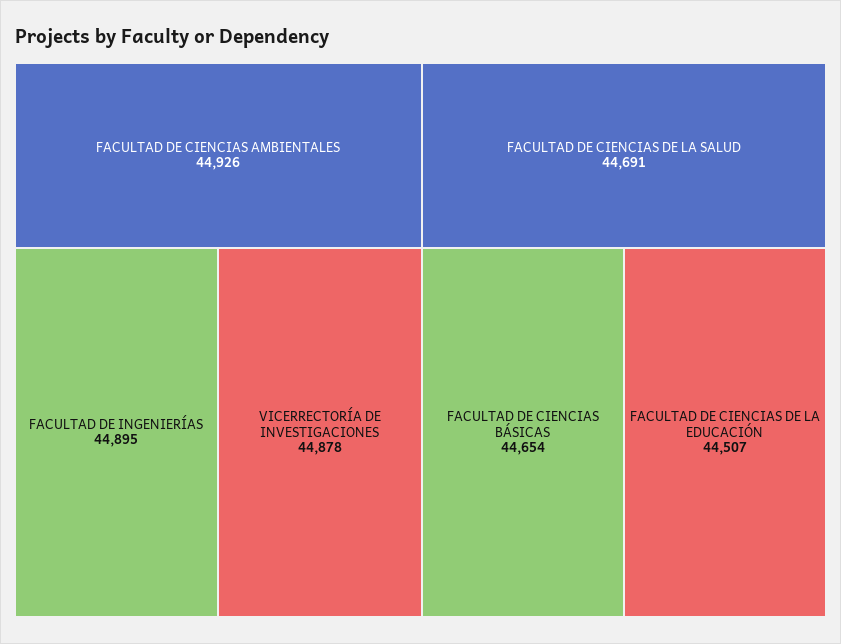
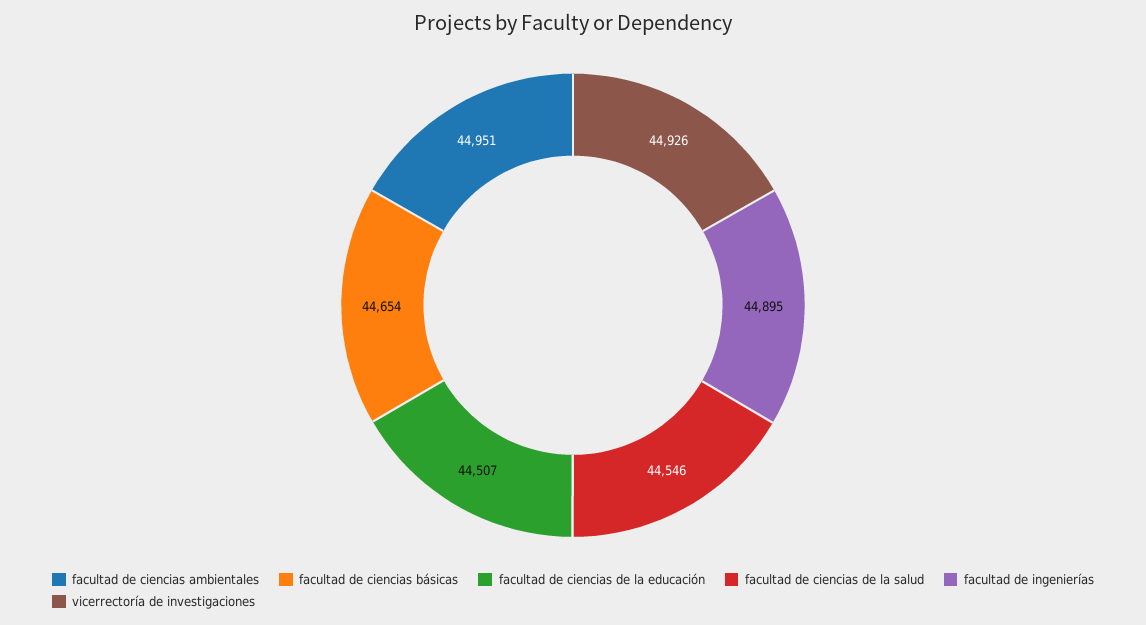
  {
-   "FACULTAD DE CIENCIAS AMBIENTALES": 44926,
+   "FACULTAD DE CIENCIAS AMBIENTALES": 44951,
    "FACULTAD DE INGENIERÍAS": 44895,
-   "VICERRECTORÍA DE INVESTIGACIONES": 44878,
+   "VICERRECTORÍA DE INVESTIGACIONES": 44926,
-   "FACULTAD DE CIENCIAS DE LA SALUD": 44691,
+   "FACULTAD DE CIENCIAS DE LA SALUD": 44546,
    "FACULTAD DE CIENCIAS BÁSICAS": 44654,
    "FACULTAD DE CIENCIAS DE LA EDUCACIÓN": 44507
  }

